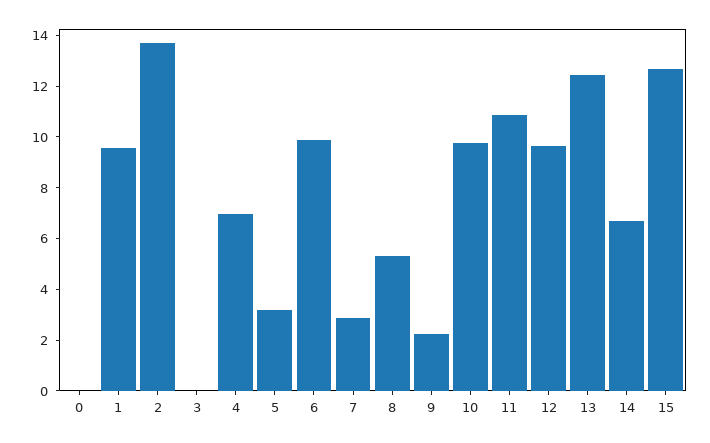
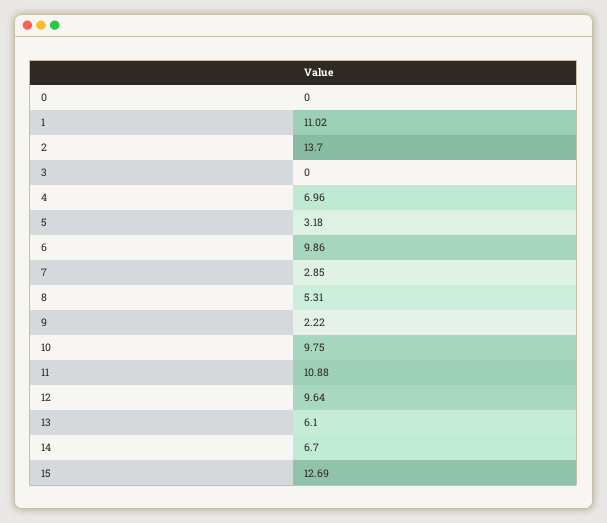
  {
    "0": 0,
-   "1": 9.5,
+   "1": 11.02,
    "2": 13.7,
    "3": 0,
    "4": 6.96,
    "5": 3.18,
    "6": 9.86,
    "7": 2.85,
    "8": 5.31,
    "9": 2.22,
    "10": 9.75,
    "11": 10.88,
    "12": 9.64,
-   "13": 12.5,
+   "13": 6.1,
    "14": 6.7,
    "15": 12.69
  }

